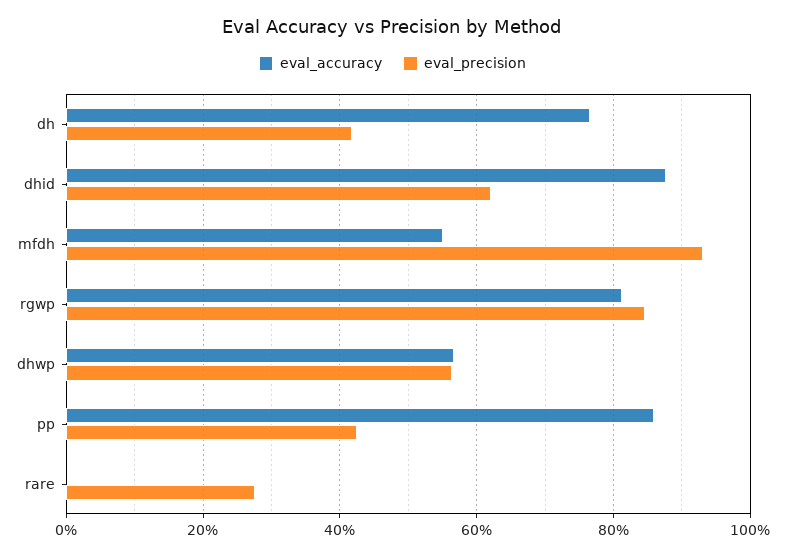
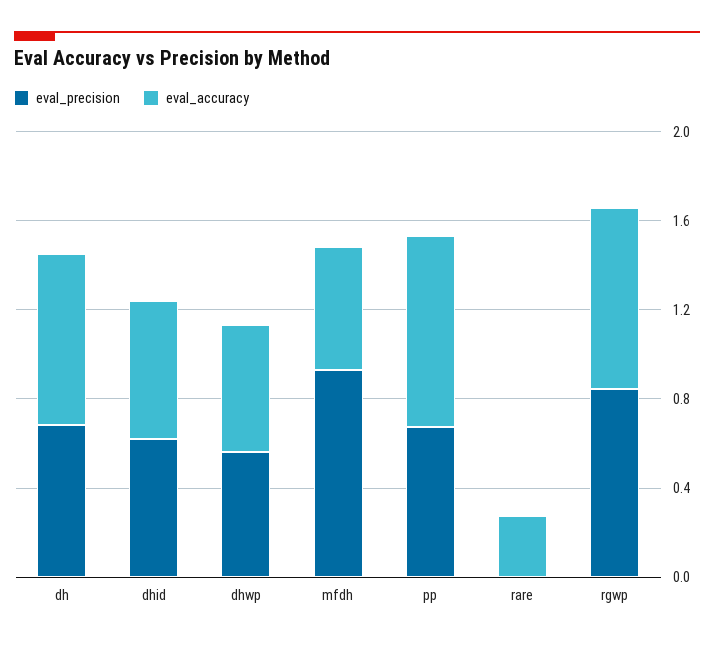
  {
    "eval_accuracy": {
      "dh": 0.76,
-     "dhid": 0.88,
+     "dhid": 0.6,
      "mfdh": 0.56,
      "rgwp": 0.82,
      "dhwp": 0.56,
      "pp": 0.86,
-     "rare": 0
+     "rare": 0.3
    },
    "eval_precision": {
-     "dh": 0.42,
+     "dh": 0.7,
      "dhid": 0.62,
      "mfdh": 0.94,
      "rgwp": 0.84,
      "dhwp": 0.56,
-     "pp": 0.42,
+     "pp": 0.7,
-     "rare": 0.28
+     "rare": 0
    }
  }

